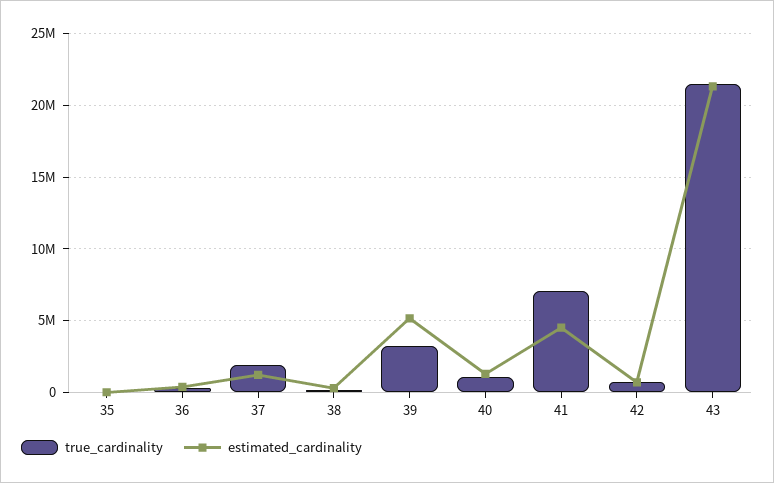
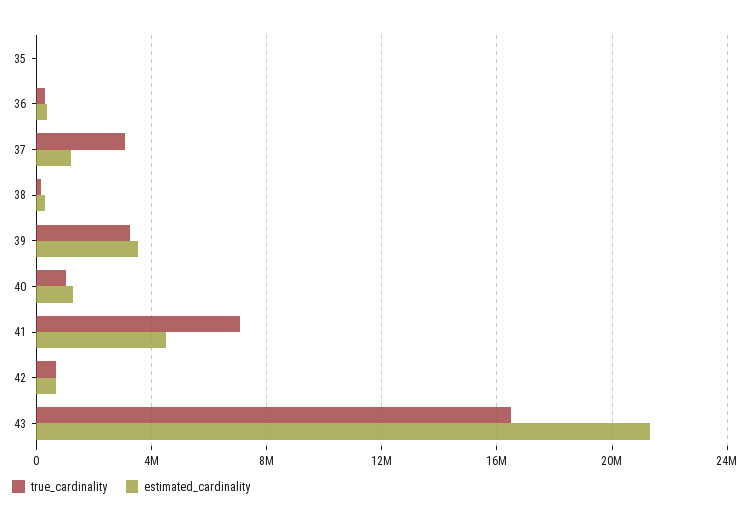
  {
    "true_cardinality": {
      "35": 0,
      "36": 500000,
-     "37": 2000000,
+     "37": 3000000,
      "38": 0,
      "39": 3000000,
      "40": 1000000,
      "41": 7000000,
      "42": 500000,
-     "43": 21500000
+     "43": 16500000
    },
    "estimated_cardinality": {
      "35": 0,
      "36": 500000,
      "37": 1000000,
      "38": 500000,
-     "39": 5000000,
+     "39": 3500000,
      "40": 1500000,
      "41": 4500000,
      "42": 500000,
      "43": 21500000
    }
  }

